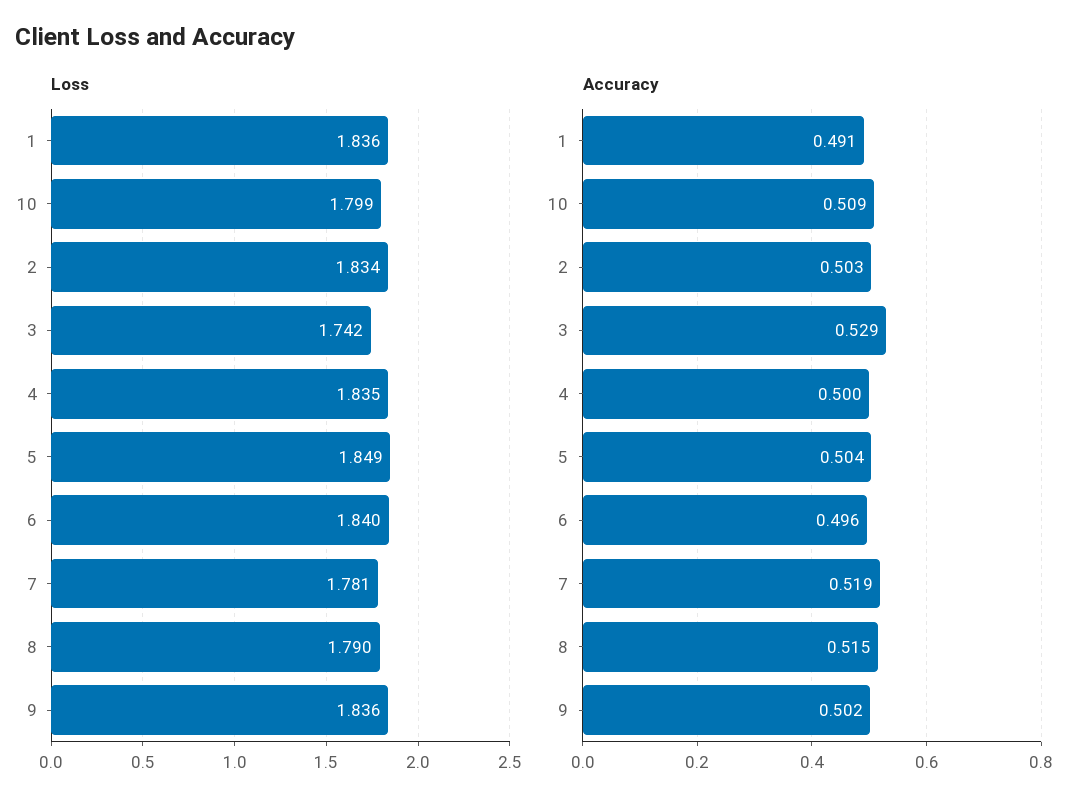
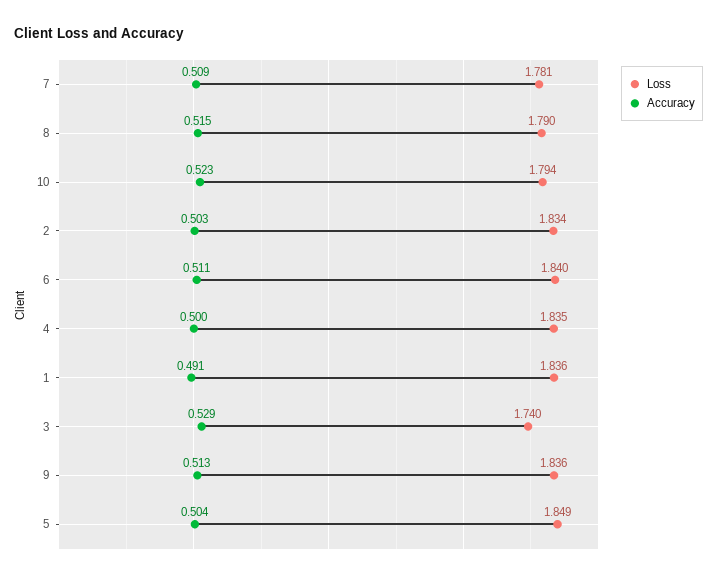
  {
    "Loss": {
      "1": 1.836,
-     "10": 1.799,
+     "10": 1.794,
      "2": 1.834,
-     "3": 1.742,
+     "3": 1.74,
      "4": 1.835,
      "5": 1.849,
      "6": 1.84,
      "7": 1.781,
      "8": 1.79,
      "9": 1.836
    },
    "Accuracy": {
      "1": 0.491,
-     "10": 0.509,
+     "10": 0.523,
      "2": 0.503,
      "3": 0.529,
      "4": 0.5,
      "5": 0.504,
-     "6": 0.496,
+     "6": 0.511,
-     "7": 0.519,
+     "7": 0.509,
      "8": 0.515,
-     "9": 0.502
+     "9": 0.513
    }
  }

